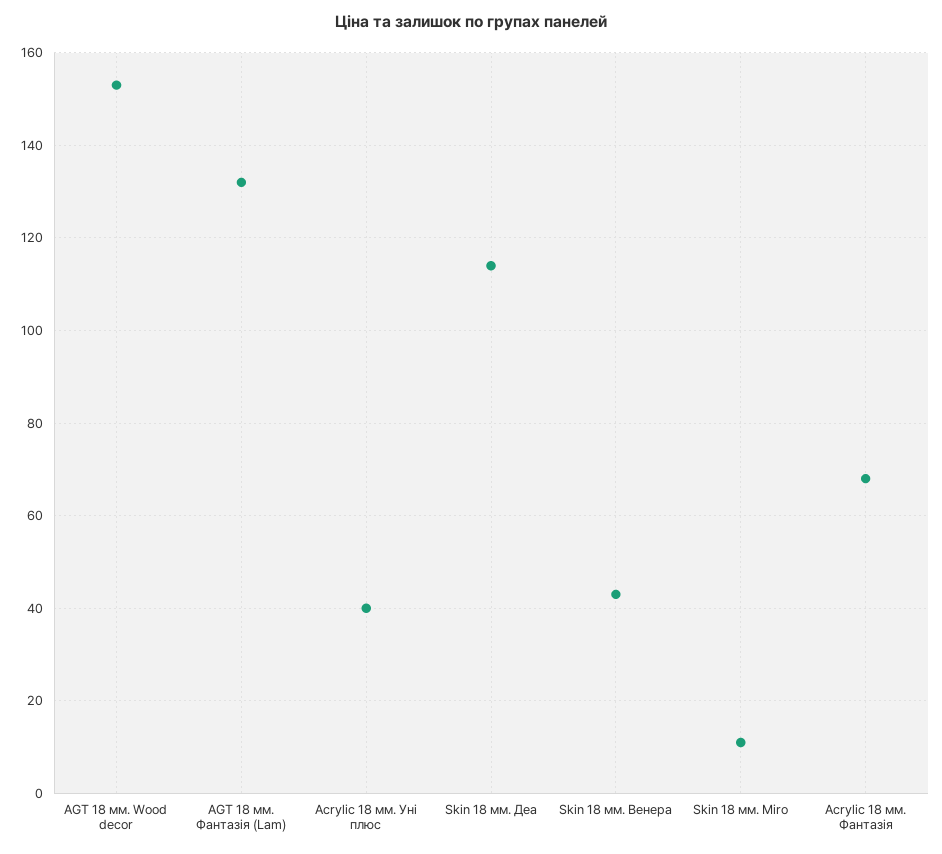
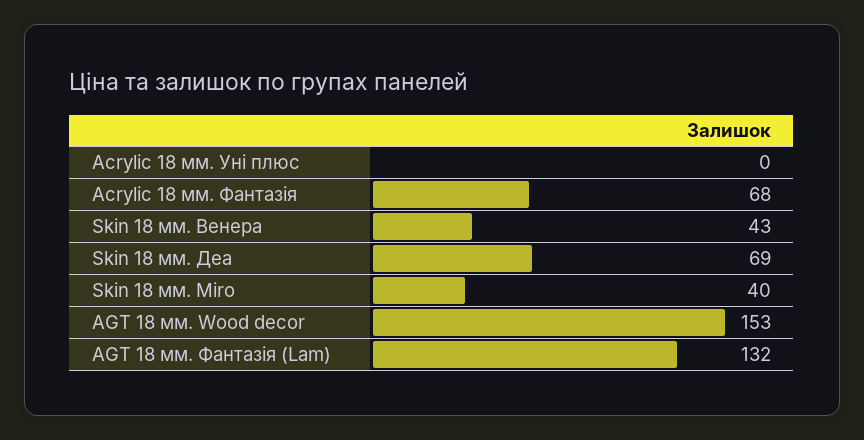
  {
    "AGT 18 мм. Wood decor": 153,
    "AGT 18 мм. Фантазія (Lam)": 132,
-   "Acrylic 18 мм. Уні плюс": 40,
+   "Acrylic 18 мм. Уні плюс": 0,
-   "Skin 18 мм. Деа": 115,
+   "Skin 18 мм. Деа": 69,
    "Skin 18 мм. Венера": 43,
-   "Skin 18 мм. Miro": 10,
+   "Skin 18 мм. Miro": 40,
    "Acrylic 18 мм. Фантазія": 68
  }

